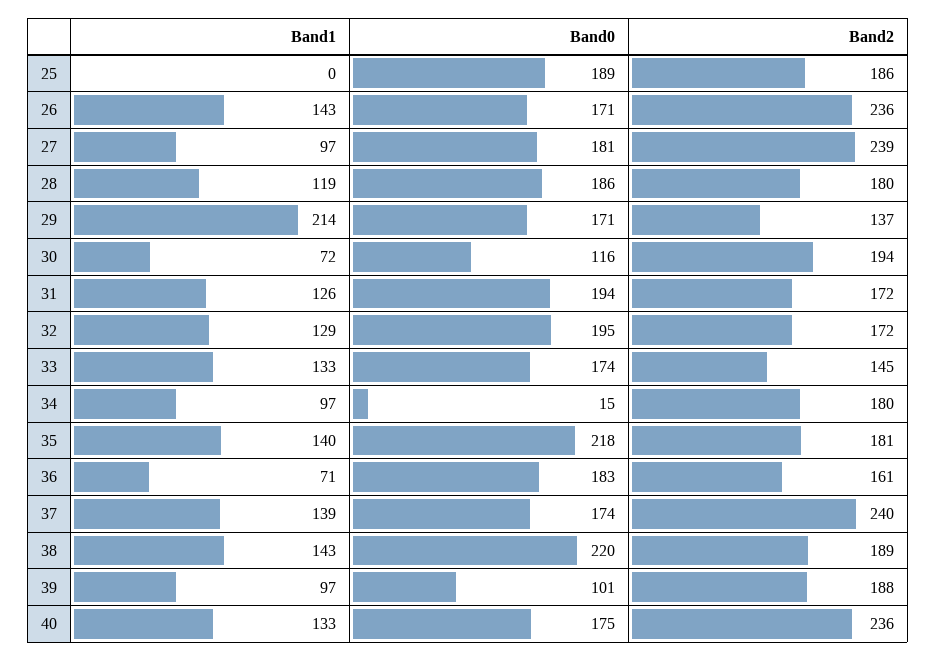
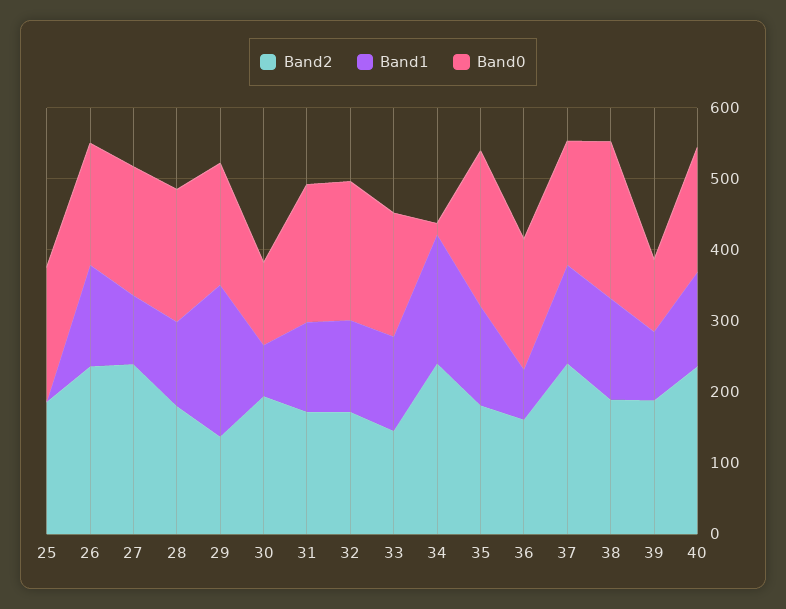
  {
    "Band1": {
      "25": 0,
      "26": 143,
      "27": 97,
      "28": 119,
      "29": 214,
      "30": 72,
      "31": 126,
      "32": 129,
      "33": 133,
-     "34": 97,
+     "34": 180,
      "35": 140,
      "36": 71,
      "37": 139,
      "38": 143,
      "39": 97,
      "40": 133
    },
    "Band0": {
      "25": 189,
      "26": 171,
      "27": 181,
      "28": 186,
      "29": 171,
      "30": 116,
      "31": 194,
      "32": 195,
      "33": 174,
      "34": 15,
      "35": 218,
      "36": 183,
      "37": 174,
      "38": 220,
      "39": 101,
      "40": 175
    },
    "Band2": {
      "25": 186,
      "26": 236,
      "27": 239,
      "28": 180,
      "29": 137,
      "30": 194,
      "31": 172,
      "32": 172,
      "33": 145,
-     "34": 180,
+     "34": 240,
      "35": 181,
      "36": 161,
      "37": 240,
      "38": 189,
      "39": 188,
      "40": 236
    }
  }

